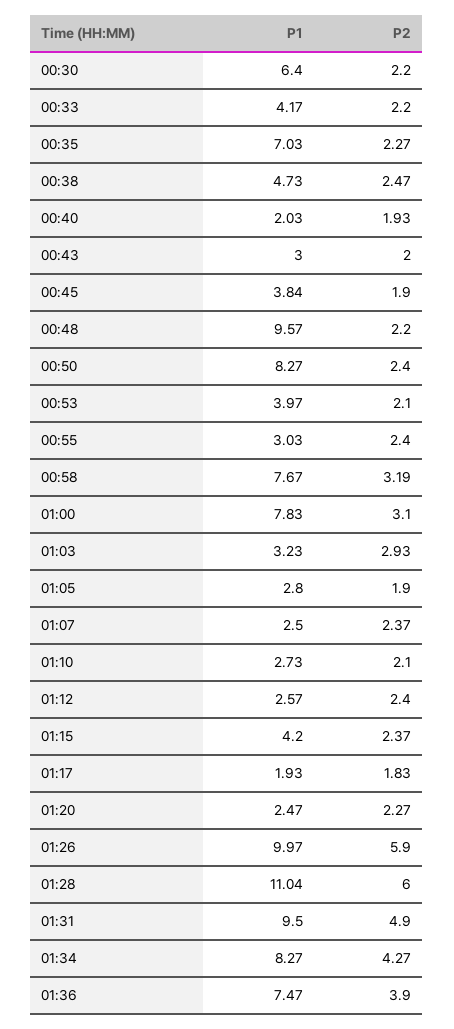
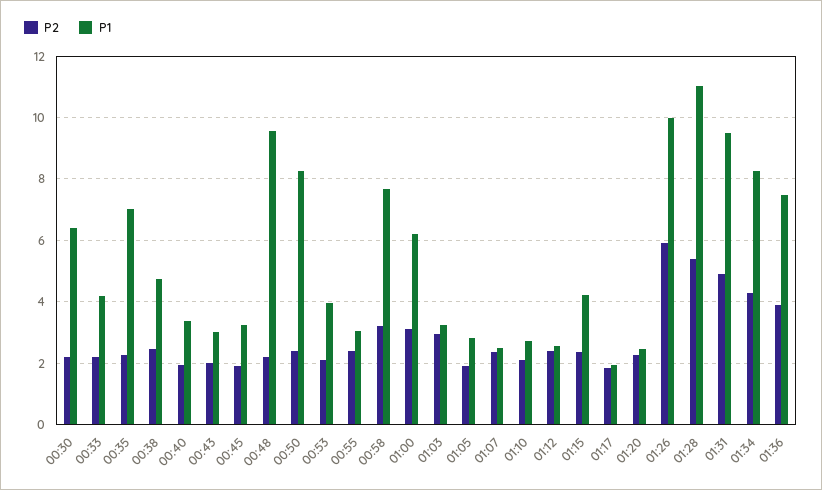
  {
    "P1": {
      "00:30": 6.4,
      "00:33": 4.17,
      "00:35": 7.03,
      "00:38": 4.73,
-     "00:40": 2.03,
+     "00:40": 3.4,
      "00:43": 3,
-     "00:45": 3.84,
+     "00:45": 3.2,
      "00:48": 9.57,
      "00:50": 8.27,
      "00:53": 3.97,
      "00:55": 3.03,
      "00:58": 7.67,
-     "01:00": 7.83,
+     "01:00": 6.2,
      "01:03": 3.23,
      "01:05": 2.8,
      "01:07": 2.5,
      "01:10": 2.73,
      "01:12": 2.57,
      "01:15": 4.2,
      "01:17": 1.93,
      "01:20": 2.47,
      "01:26": 9.97,
      "01:28": 11.04,
      "01:31": 9.5,
      "01:34": 8.27,
      "01:36": 7.47
    },
    "P2": {
      "00:30": 2.2,
      "00:33": 2.2,
      "00:35": 2.27,
      "00:38": 2.47,
      "00:40": 1.93,
      "00:43": 2,
      "00:45": 1.9,
      "00:48": 2.2,
      "00:50": 2.4,
      "00:53": 2.1,
      "00:55": 2.4,
      "00:58": 3.19,
      "01:00": 3.1,
      "01:03": 2.93,
      "01:05": 1.9,
      "01:07": 2.37,
      "01:10": 2.1,
      "01:12": 2.4,
      "01:15": 2.37,
      "01:17": 1.83,
      "01:20": 2.27,
      "01:26": 5.9,
-     "01:28": 6,
+     "01:28": 5.4,
      "01:31": 4.9,
      "01:34": 4.27,
      "01:36": 3.9
    }
  }

